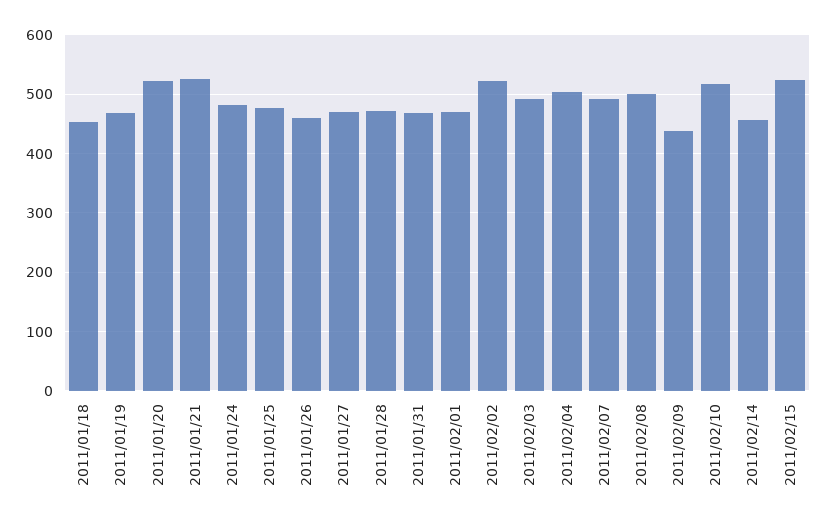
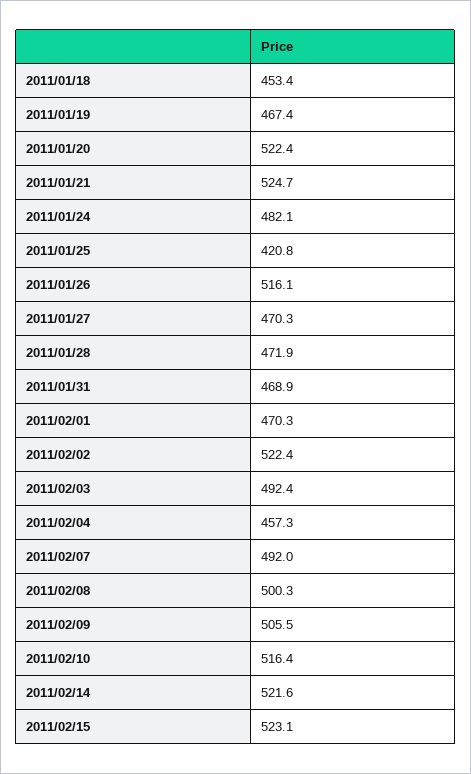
  {
    "2011/01/18": 453.4,
    "2011/01/19": 467.4,
    "2011/01/20": 522.4,
    "2011/01/21": 524.7,
    "2011/01/24": 482.1,
-   "2011/01/25": 480,
+   "2011/01/25": 420.8,
-   "2011/01/26": 460,
+   "2011/01/26": 516.1,
    "2011/01/27": 470.3,
    "2011/01/28": 471.9,
    "2011/01/31": 468.9,
    "2011/02/01": 470.3,
    "2011/02/02": 522.4,
    "2011/02/03": 492.4,
-   "2011/02/04": 500,
+   "2011/02/04": 457.3,
    "2011/02/07": 492,
    "2011/02/08": 500.3,
-   "2011/02/09": 440,
+   "2011/02/09": 505.5,
    "2011/02/10": 516.4,
-   "2011/02/14": 460,
+   "2011/02/14": 521.6,
    "2011/02/15": 523.1
  }

